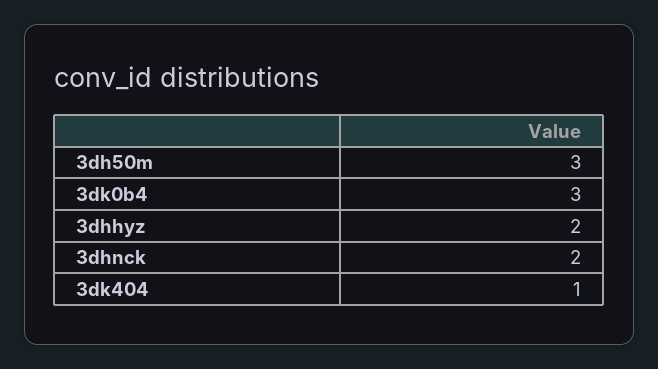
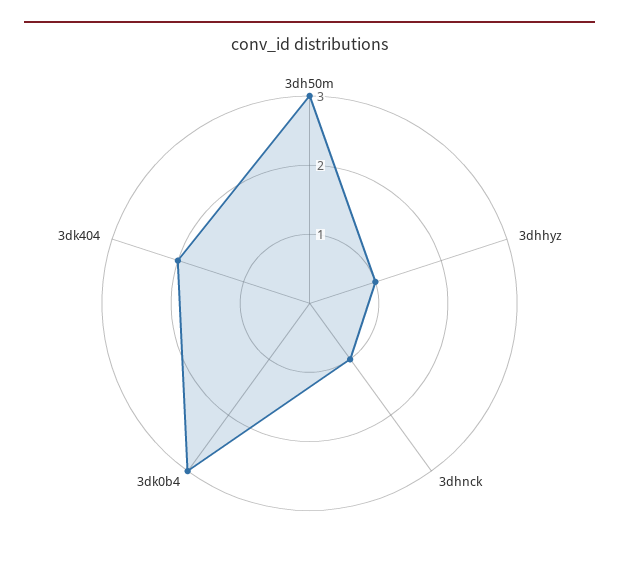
  {
    "3dh50m": 3,
    "3dk0b4": 3,
-   "3dhhyz": 2,
+   "3dhhyz": 1,
-   "3dhnck": 2,
+   "3dhnck": 1,
-   "3dk404": 1
+   "3dk404": 2
  }

